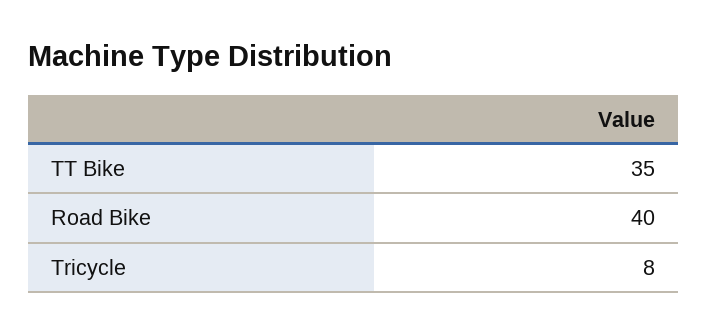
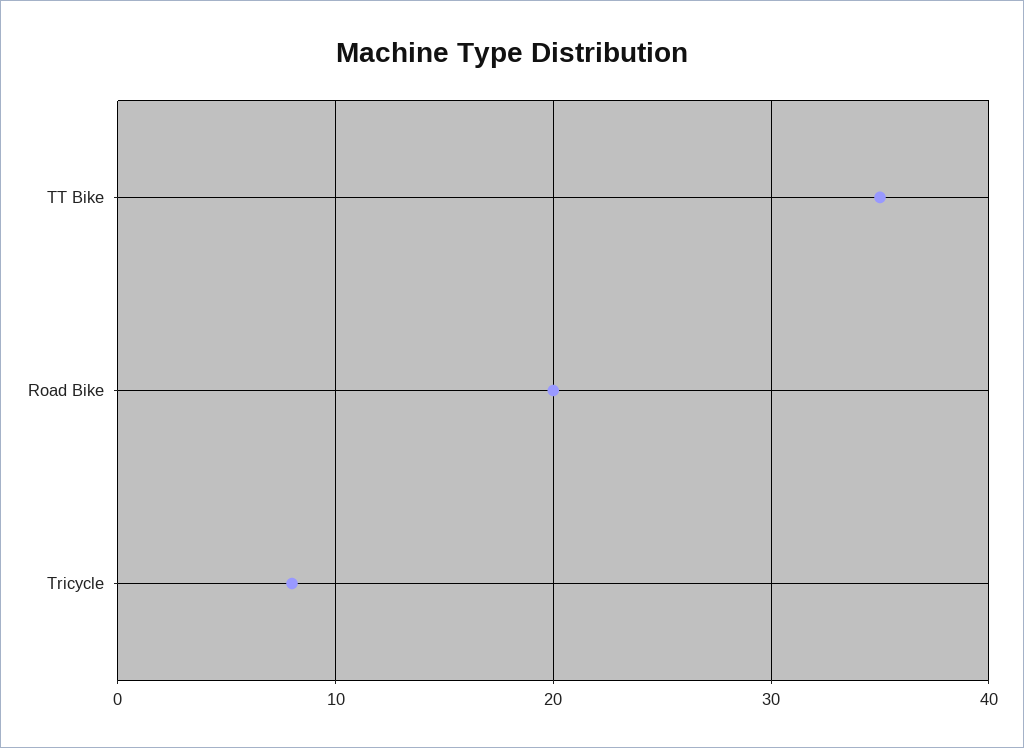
  {
    "TT Bike": 35,
-   "Road Bike": 40,
+   "Road Bike": 20,
    "Tricycle": 8
  }

